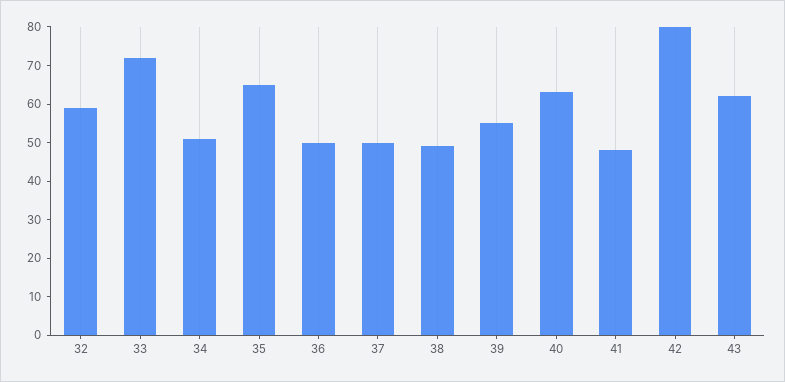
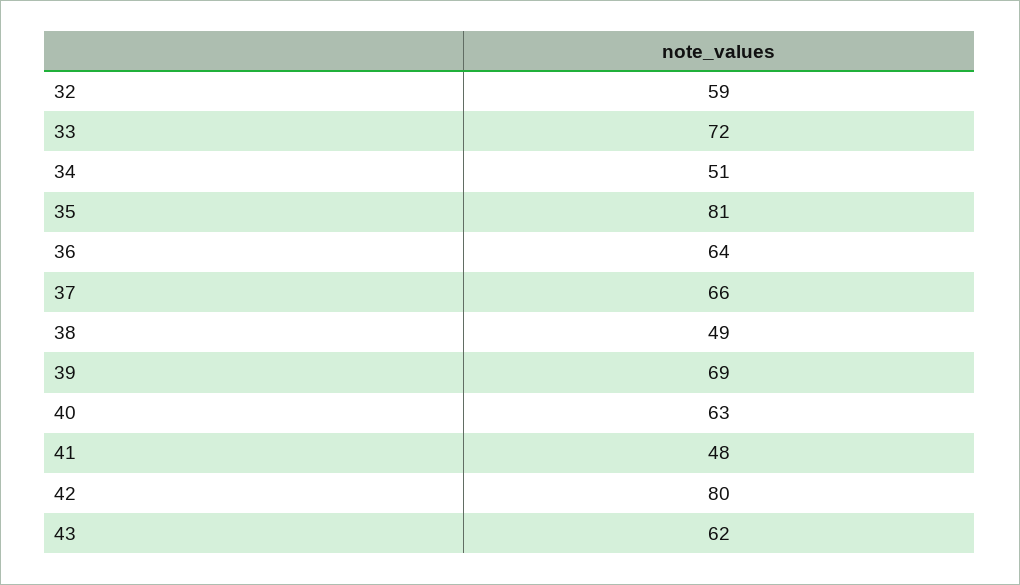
  {
    "32": 59,
    "33": 72,
    "34": 51,
-   "35": 65,
+   "35": 81,
-   "36": 50,
+   "36": 64,
-   "37": 50,
+   "37": 66,
    "38": 49,
-   "39": 55,
+   "39": 69,
    "40": 63,
    "41": 48,
    "42": 80,
    "43": 62
  }

